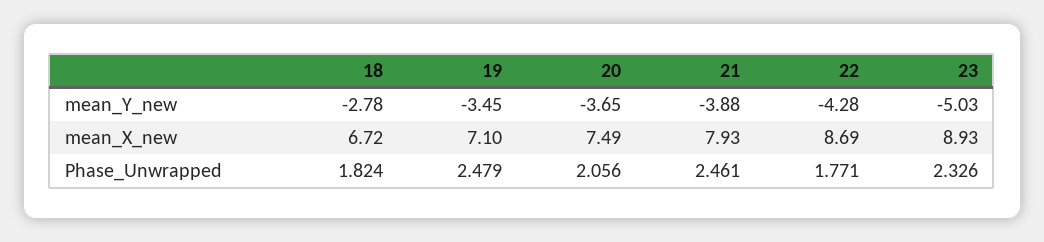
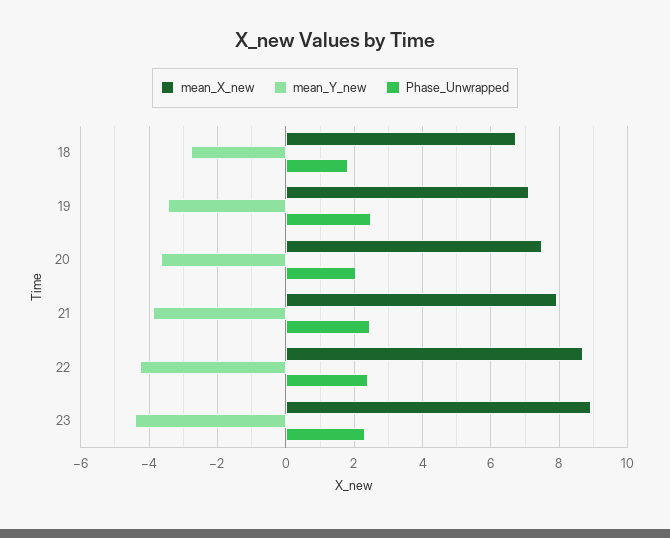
  {
    "mean_Y_new": {
      "18": -2.78,
      "19": -3.45,
      "20": -3.65,
      "21": -3.88,
      "22": -4.28,
-     "23": -5.03
+     "23": -4.4
    },
    "mean_X_new": {
      "18": 6.72,
      "19": 7.1,
      "20": 7.49,
      "21": 7.93,
      "22": 8.69,
      "23": 8.93
    },
    "Phase_Unwrapped": {
      "18": 1.824,
      "19": 2.479,
      "20": 2.056,
      "21": 2.461,
-     "22": 1.771,
+     "22": 2.4,
      "23": 2.326
    }
  }

